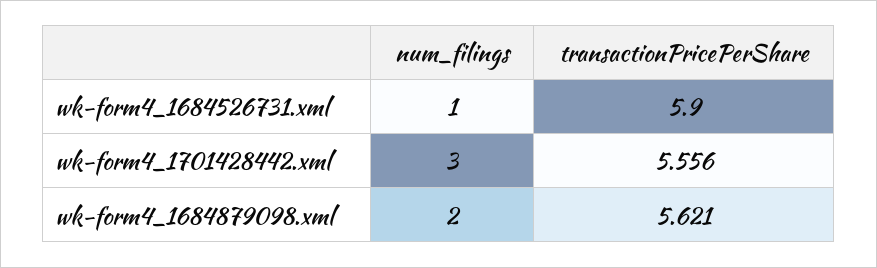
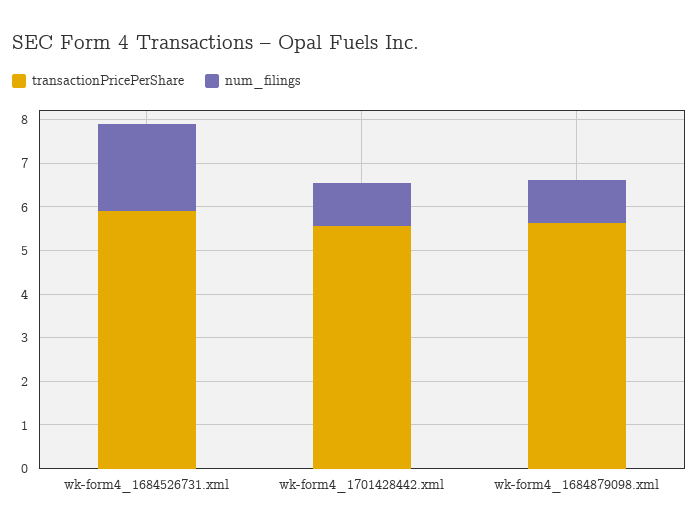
  {
    "num_filings": {
-     "wk-form4_1684526731.xml": 1,
+     "wk-form4_1684526731.xml": 2,
-     "wk-form4_1701428442.xml": 3,
+     "wk-form4_1701428442.xml": 1,
-     "wk-form4_1684879098.xml": 2
+     "wk-form4_1684879098.xml": 1
    },
    "transactionPricePerShare": {
      "wk-form4_1684526731.xml": 5.9,
      "wk-form4_1701428442.xml": 5.556,
      "wk-form4_1684879098.xml": 5.621
    }
  }

